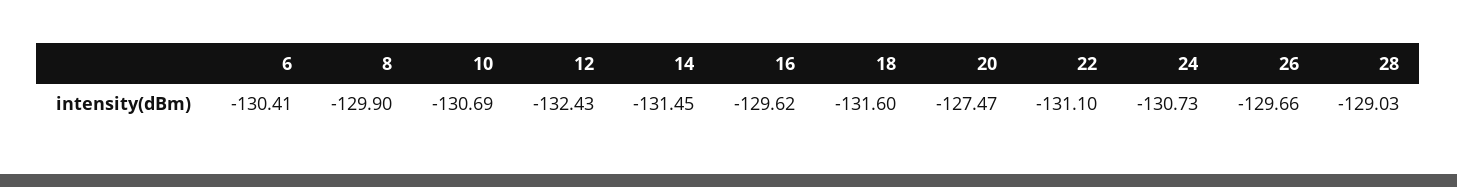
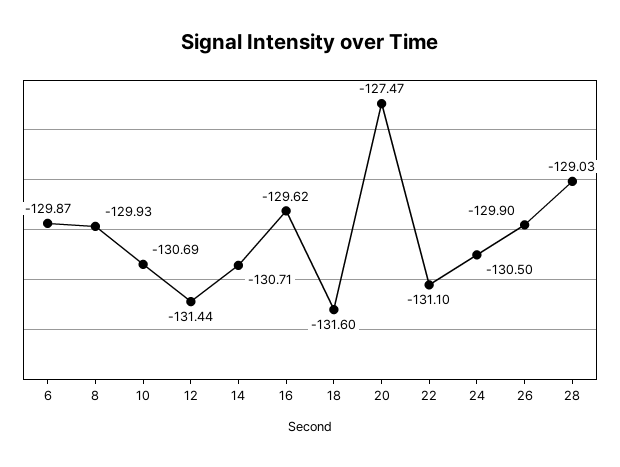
  {
-   "6": -130.41,
+   "6": -129.87,
-   "8": -129.9,
+   "8": -129.93,
    "10": -130.69,
-   "12": -132.43,
+   "12": -131.44,
-   "14": -131.45,
+   "14": -130.71,
    "16": -129.62,
    "18": -131.6,
    "20": -127.47,
    "22": -131.1,
-   "24": -130.73,
+   "24": -130.5,
-   "26": -129.66,
+   "26": -129.9,
    "28": -129.03
  }

